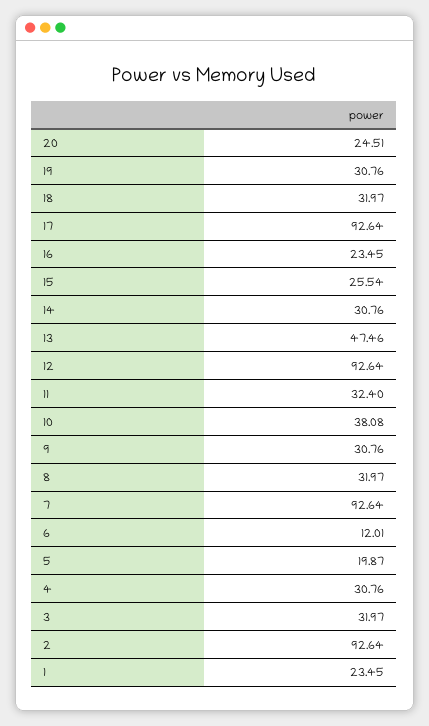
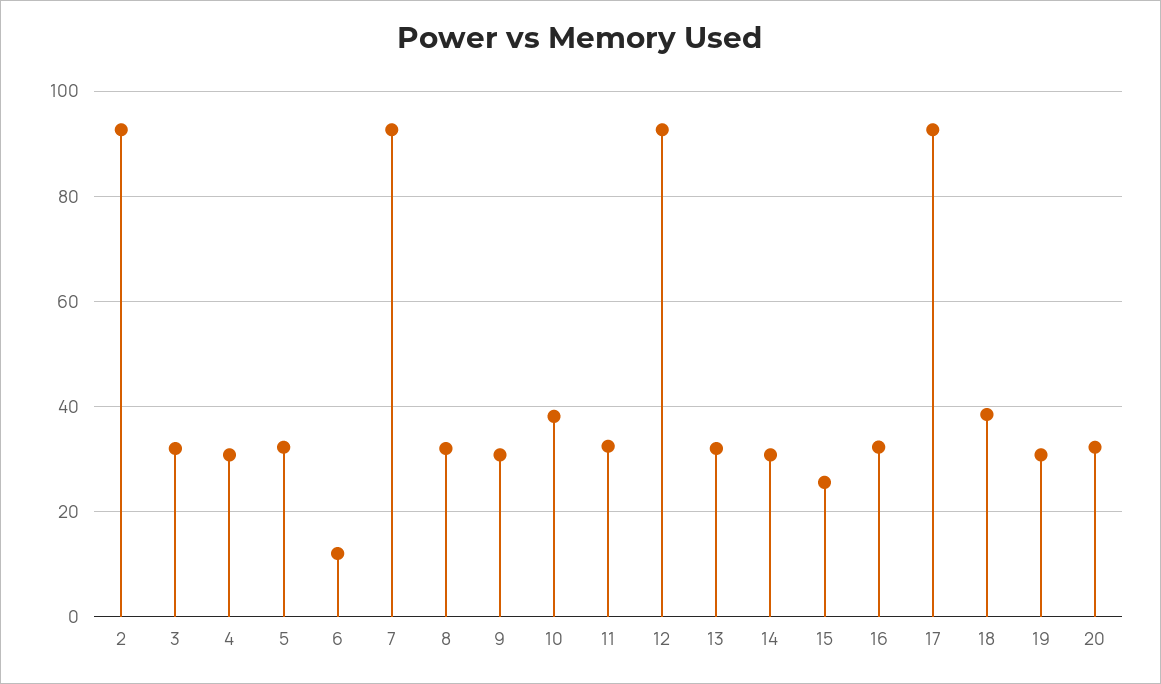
  {
-   "20": 24.51,
+   "20": 32,
    "19": 30.76,
-   "18": 31.97,
+   "18": 38,
    "17": 92.64,
-   "16": 23.45,
+   "16": 32,
    "15": 25.54,
    "14": 30.76,
-   "13": 47.46,
+   "13": 32,
    "12": 92.64,
    "11": 32.4,
    "10": 38.08,
    "9": 30.76,
    "8": 31.97,
    "7": 92.64,
    "6": 12.01,
-   "5": 19.87,
+   "5": 32,
    "4": 30.76,
    "3": 31.97,
-   "2": 92.64,
+   "2": 92.64
-   "1": 23.45
  }

